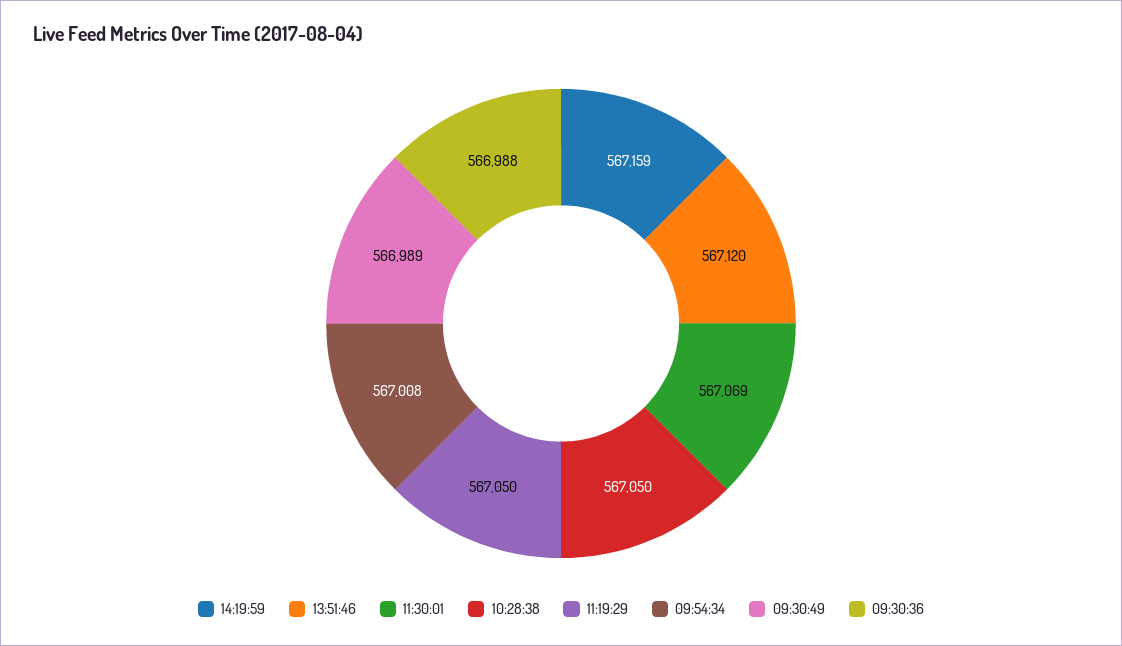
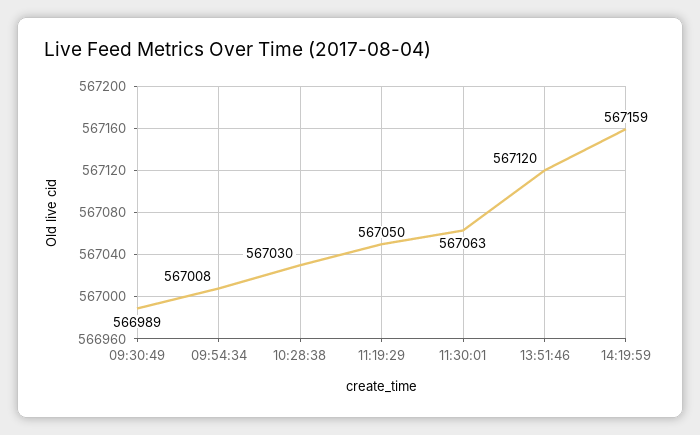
  {
    "14:19:59": 567159,
    "13:51:46": 567120,
-   "11:30:01": 567069,
+   "11:30:01": 567063,
-   "10:28:38": 567050,
+   "10:28:38": 567030,
    "11:19:29": 567050,
    "09:54:34": 567008,
-   "09:30:49": 566989,
+   "09:30:49": 566989
-   "09:30:36": 566988
  }

